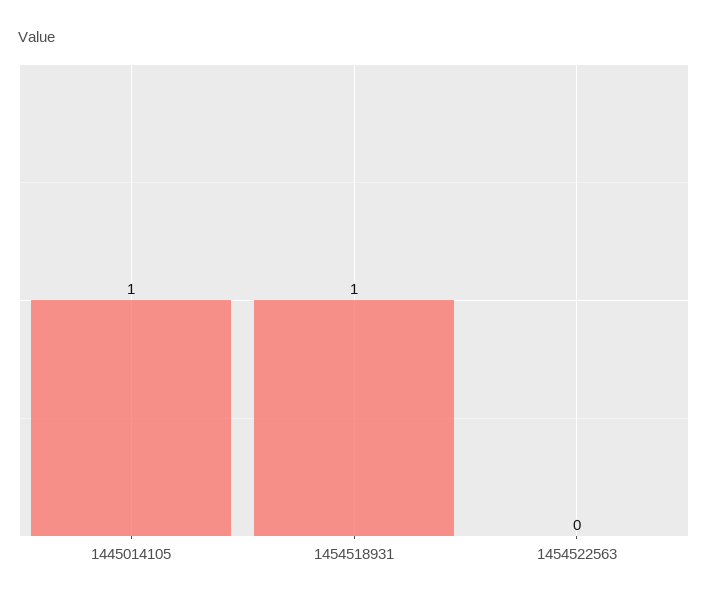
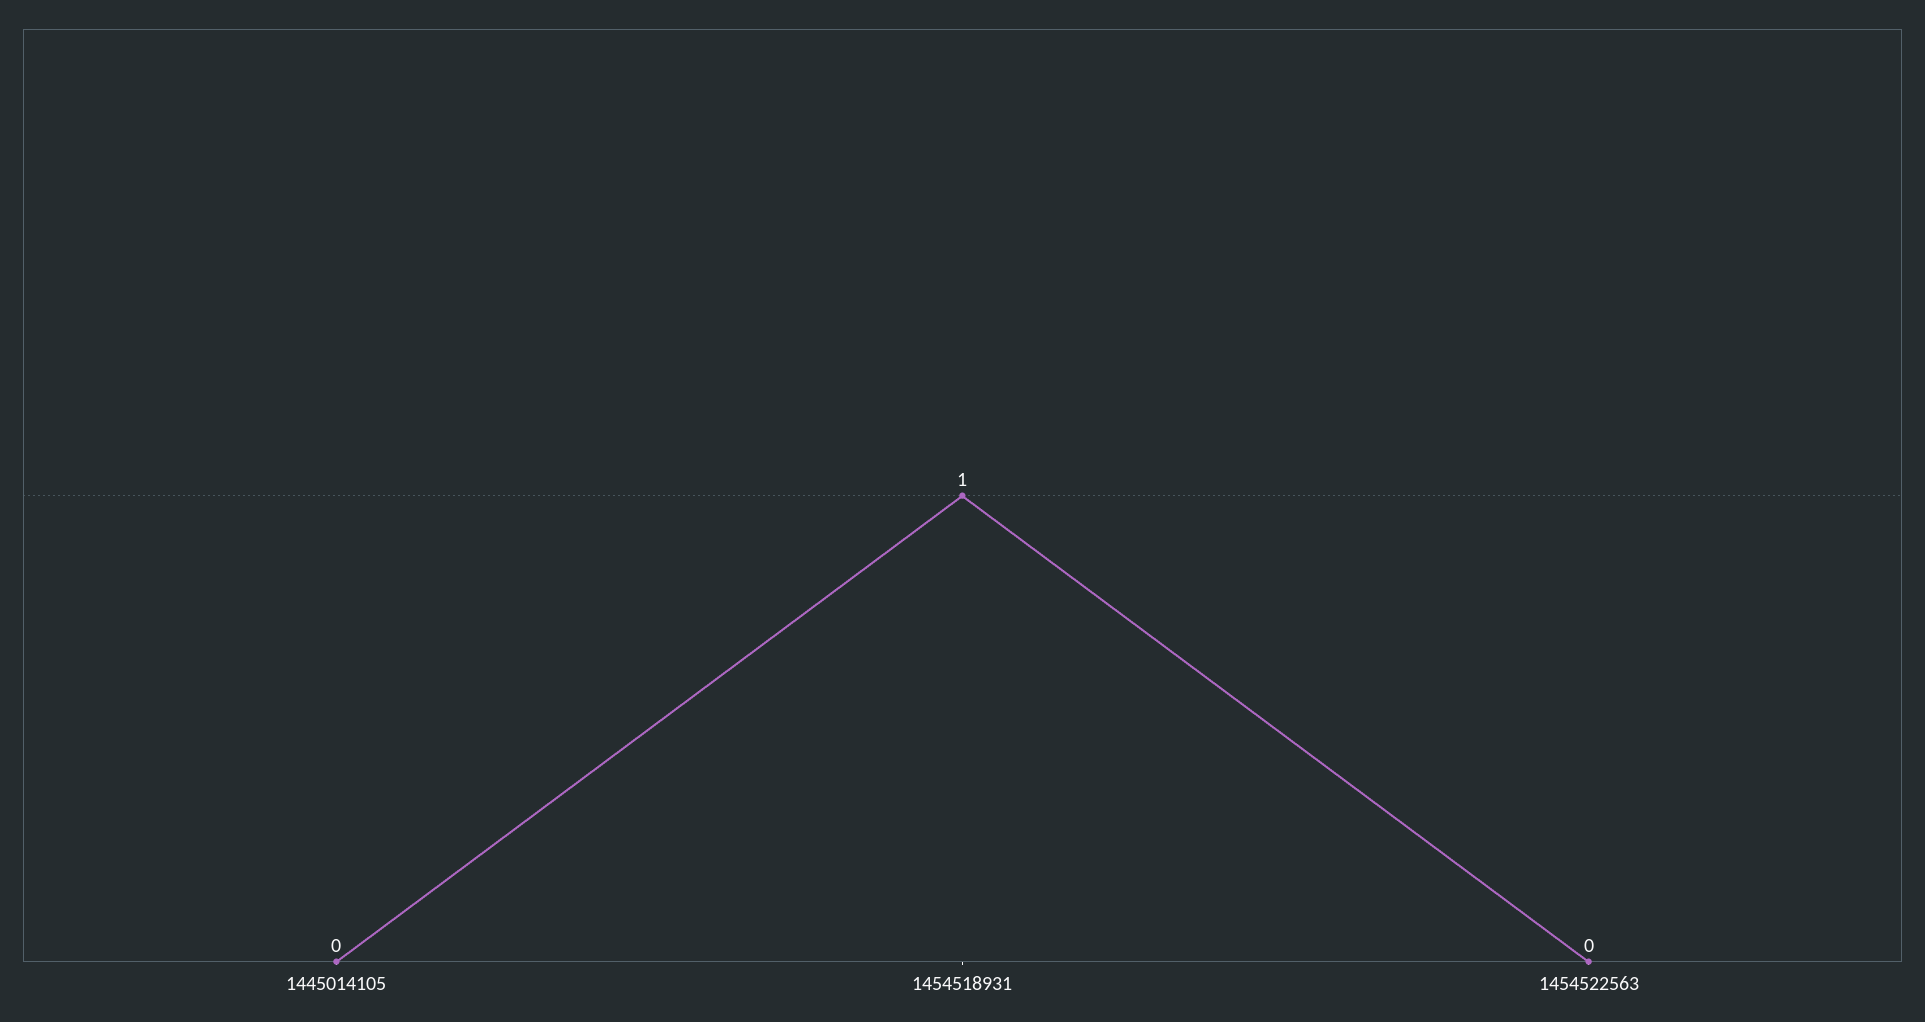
  {
-   "1445014105": 1,
+   "1445014105": 0,
    "1454518931": 1,
    "1454522563": 0
  }

